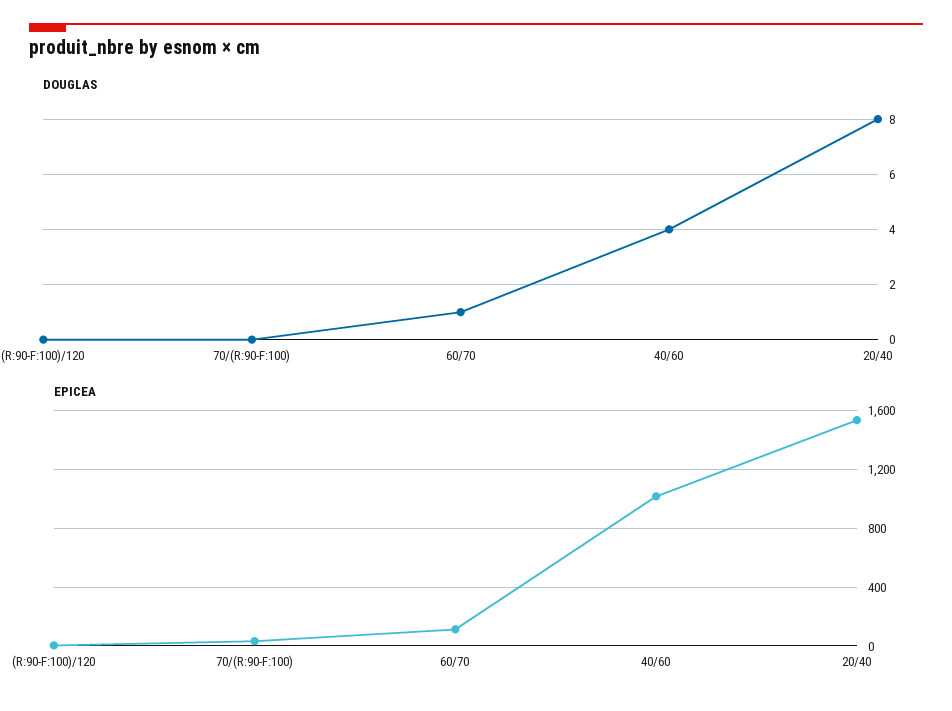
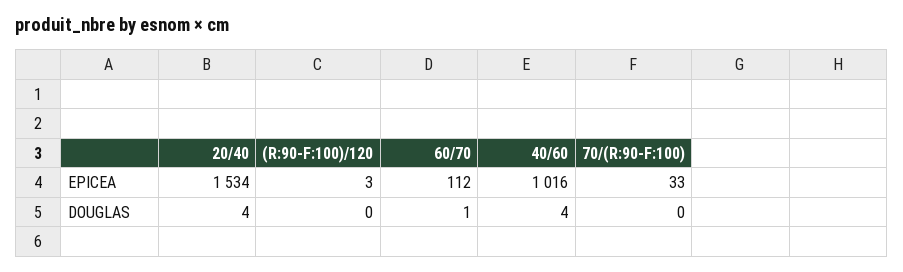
  {
    "DOUGLAS": {
      "(R:90-F:100)/120": 0,
      "70/(R:90-F:100)": 0,
      "60/70": 1,
      "40/60": 4,
-     "20/40": 8
+     "20/40": 4
    },
    "EPICEA": {
      "(R:90-F:100)/120": 3,
      "70/(R:90-F:100)": 33,
      "60/70": 112,
      "40/60": 1016,
      "20/40": 1534
    }
  }

